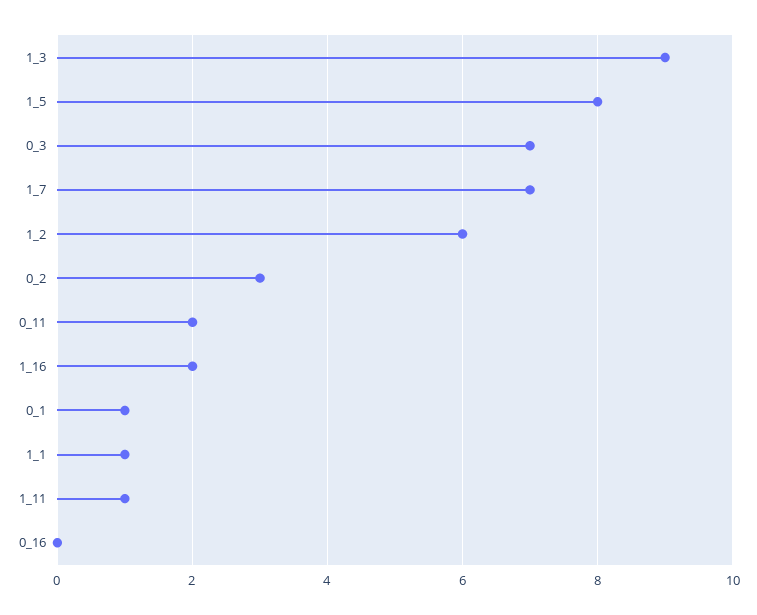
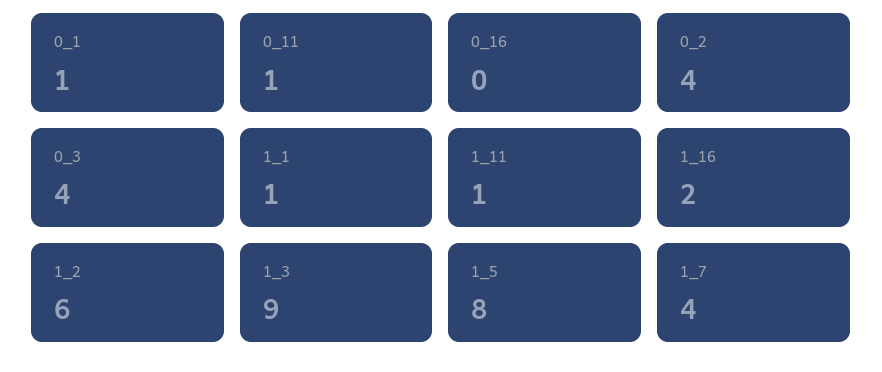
  {
    "1_3": 9,
    "1_5": 8,
-   "0_3": 7,
+   "0_3": 4,
-   "1_7": 7,
+   "1_7": 4,
    "1_2": 6,
-   "0_2": 3,
+   "0_2": 4,
-   "0_11": 2,
+   "0_11": 1,
    "1_16": 2,
    "0_1": 1,
    "1_1": 1,
    "1_11": 1,
    "0_16": 0
  }

